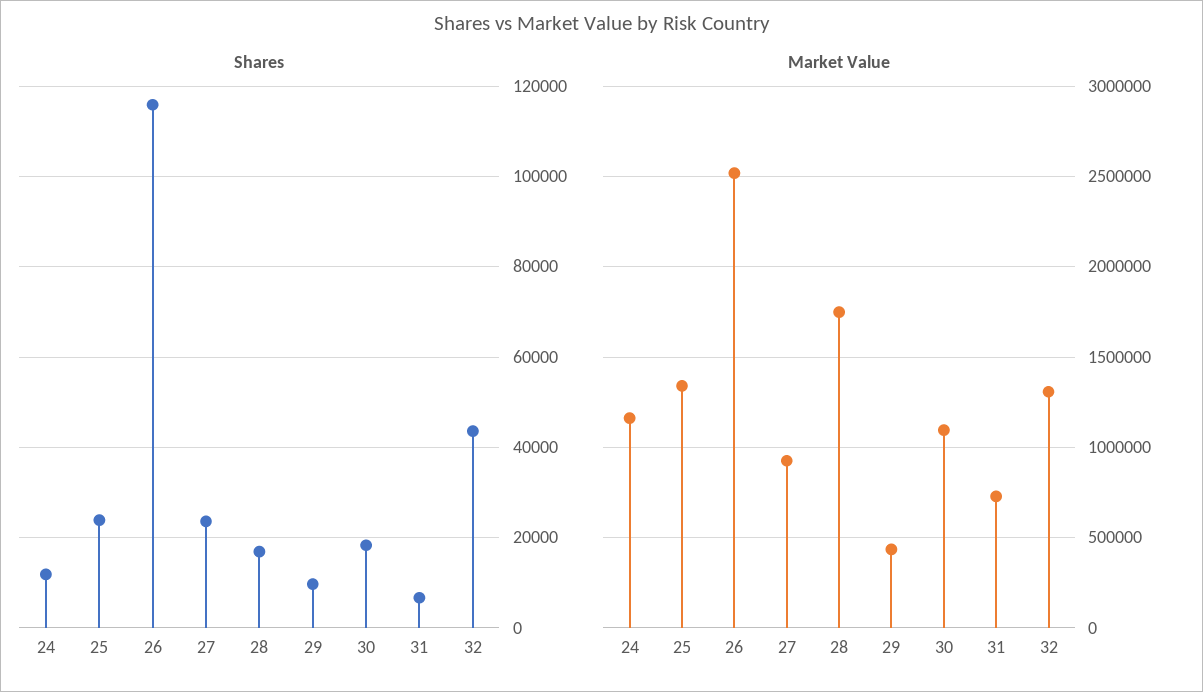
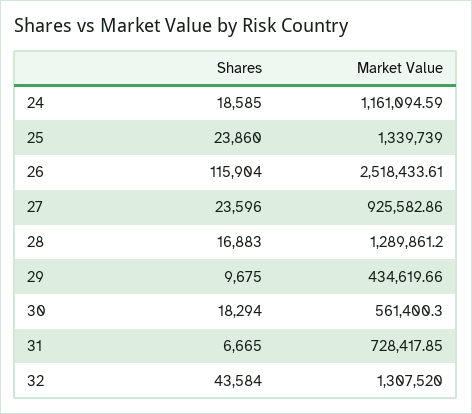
  {
    "Shares": {
-     "24": 12000,
+     "24": 18585,
      "25": 23860,
      "26": 115904,
      "27": 23596,
      "28": 16883,
      "29": 9675,
      "30": 18294,
      "31": 6665,
      "32": 43584
    },
    "Market Value": {
      "24": 1161094.59,
      "25": 1339739,
      "26": 2518433.61,
      "27": 925582.86,
-     "28": 1750000,
+     "28": 1289861.2,
      "29": 434619.66,
-     "30": 1100000,
+     "30": 561400.3,
      "31": 728417.85,
      "32": 1307520
    }
  }

